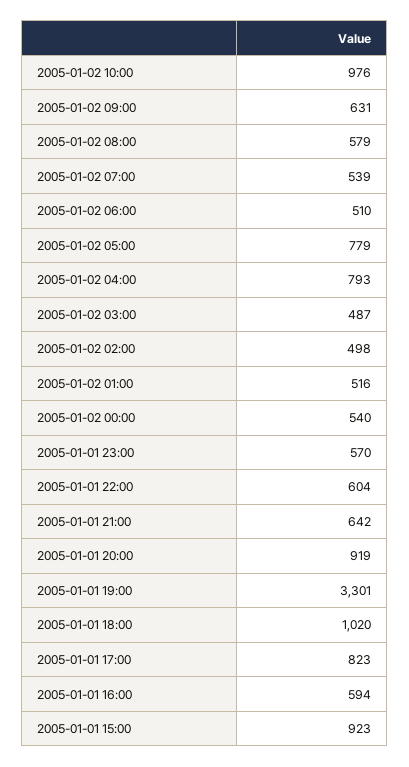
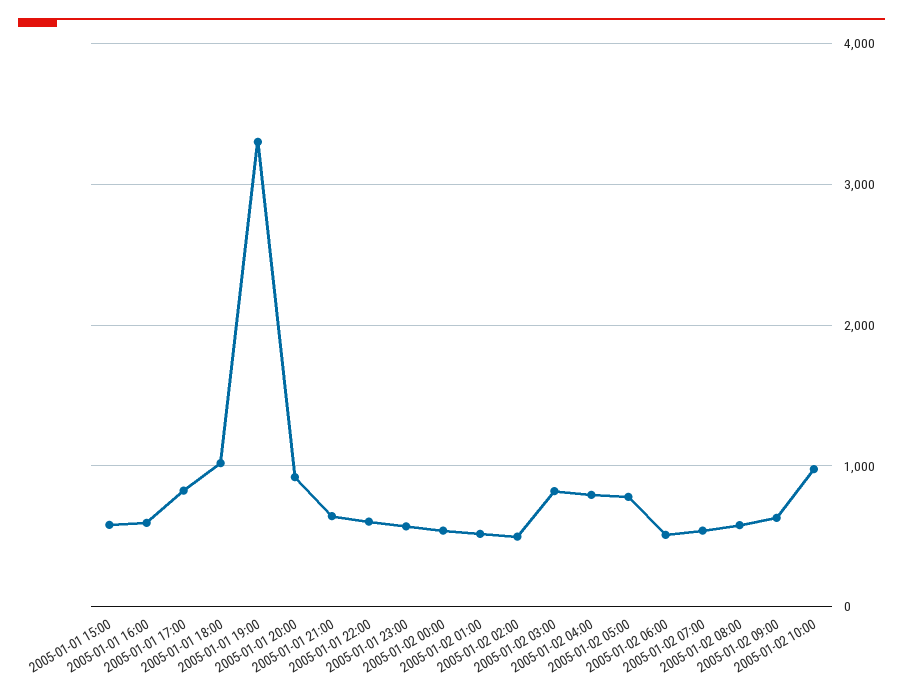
  {
    "2005-01-02 10:00": 976,
    "2005-01-02 09:00": 631,
    "2005-01-02 08:00": 579,
    "2005-01-02 07:00": 539,
    "2005-01-02 06:00": 510,
    "2005-01-02 05:00": 779,
    "2005-01-02 04:00": 793,
-   "2005-01-02 03:00": 487,
+   "2005-01-02 03:00": 800,
    "2005-01-02 02:00": 498,
    "2005-01-02 01:00": 516,
    "2005-01-02 00:00": 540,
    "2005-01-01 23:00": 570,
    "2005-01-01 22:00": 604,
    "2005-01-01 21:00": 642,
    "2005-01-01 20:00": 919,
    "2005-01-01 19:00": 3301,
    "2005-01-01 18:00": 1020,
    "2005-01-01 17:00": 823,
    "2005-01-01 16:00": 594,
-   "2005-01-01 15:00": 923
+   "2005-01-01 15:00": 600
  }

